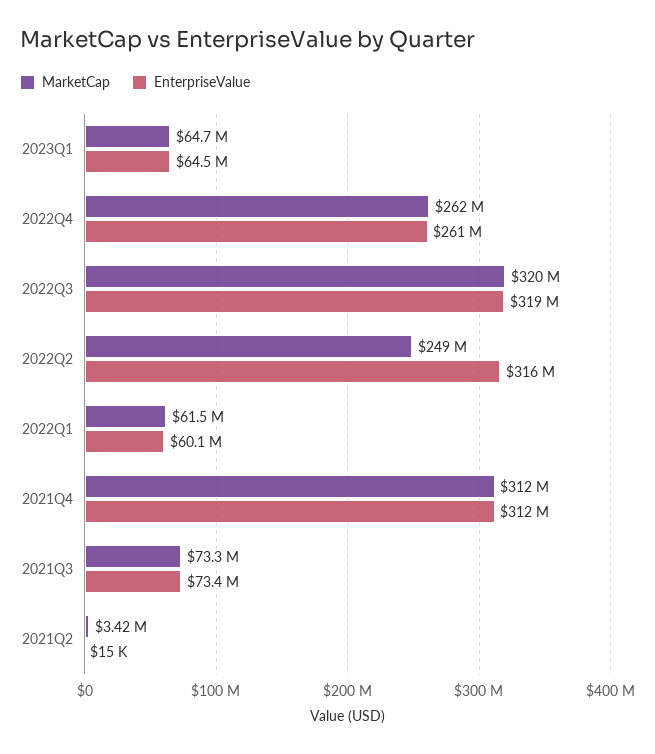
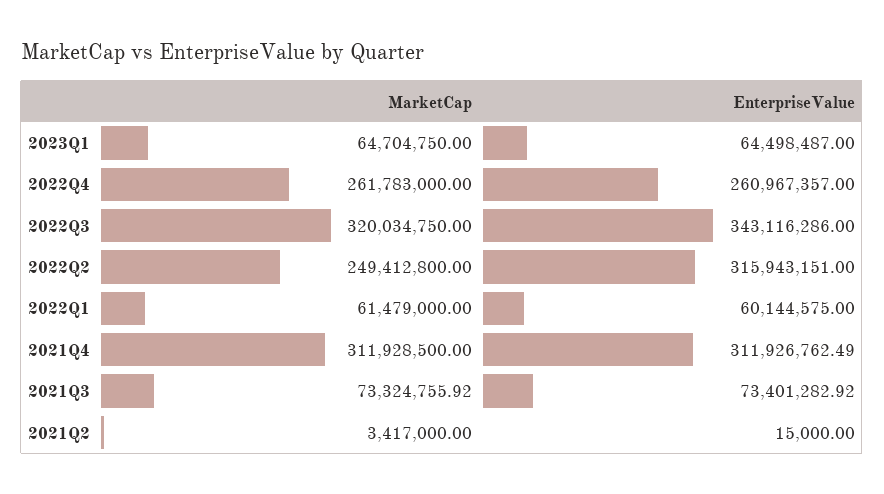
  {
    "MarketCap": {
      "2023Q1": 64704750,
      "2022Q4": 261783000,
      "2022Q3": 320034750,
      "2022Q2": 249412800,
      "2022Q1": 61479000,
      "2021Q4": 311928500,
      "2021Q3": 73324755.92,
      "2021Q2": 3417000
    },
    "EnterpriseValue": {
      "2023Q1": 64498487,
      "2022Q4": 260967357,
-     "2022Q3": 319000000,
+     "2022Q3": 343116286,
      "2022Q2": 315943151,
      "2022Q1": 60144575,
      "2021Q4": 311926762.49,
      "2021Q3": 73401282.92,
      "2021Q2": 15000
    }
  }

